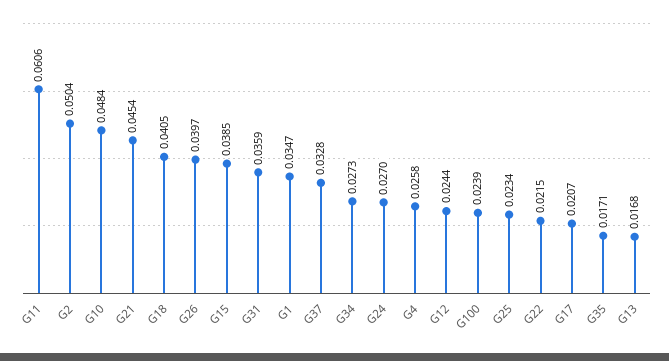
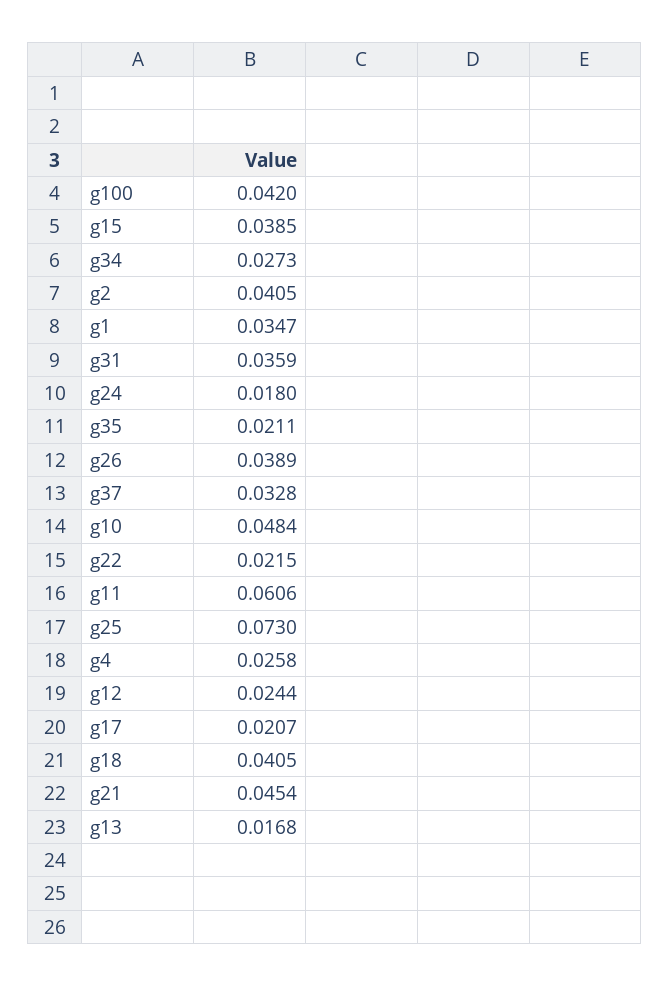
  {
    "G11": 0.0606,
-   "G2": 0.0504,
+   "G2": 0.0405,
    "G10": 0.0484,
    "G21": 0.0454,
    "G18": 0.0405,
-   "G26": 0.0397,
+   "G26": 0.0389,
    "G15": 0.0385,
    "G31": 0.0359,
    "G1": 0.0347,
    "G37": 0.0328,
    "G34": 0.0273,
-   "G24": 0.027,
+   "G24": 0.018,
    "G4": 0.0258,
    "G12": 0.0244,
-   "G100": 0.0239,
+   "G100": 0.042,
-   "G25": 0.0234,
+   "G25": 0.073,
    "G22": 0.0215,
    "G17": 0.0207,
-   "G35": 0.0171,
+   "G35": 0.0211,
    "G13": 0.0168
  }

